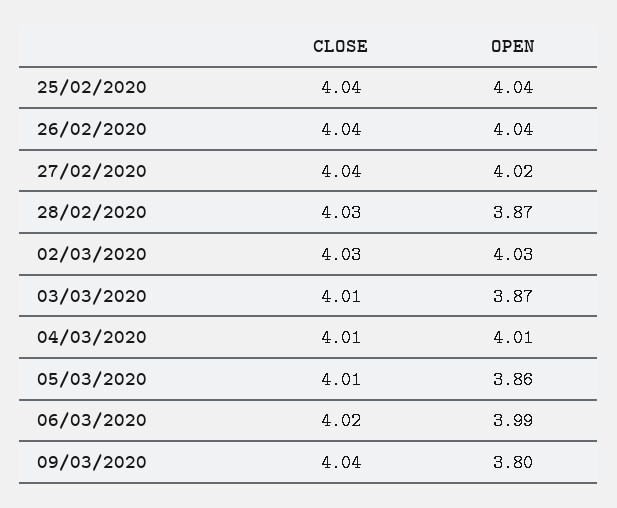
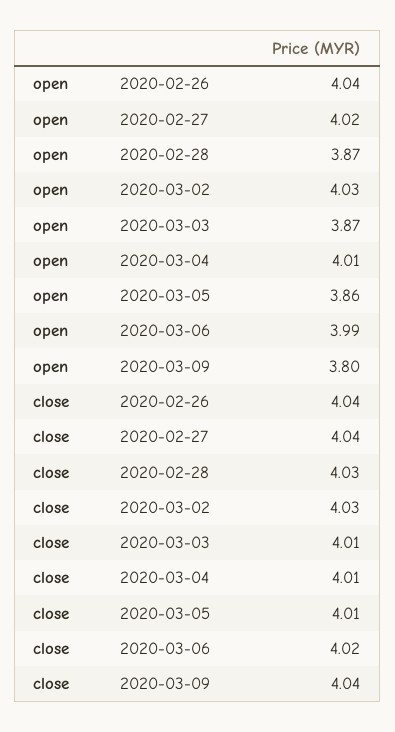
  {
    "CLOSE": {
-     "25/02/2020": 4.04,
      "26/02/2020": 4.04,
      "27/02/2020": 4.04,
      "28/02/2020": 4.03,
      "02/03/2020": 4.03,
      "03/03/2020": 4.01,
      "04/03/2020": 4.01,
      "05/03/2020": 4.01,
      "06/03/2020": 4.02,
      "09/03/2020": 4.04
    },
    "OPEN": {
-     "25/02/2020": 4.04,
      "26/02/2020": 4.04,
      "27/02/2020": 4.02,
      "28/02/2020": 3.87,
      "02/03/2020": 4.03,
      "03/03/2020": 3.87,
      "04/03/2020": 4.01,
      "05/03/2020": 3.86,
      "06/03/2020": 3.99,
      "09/03/2020": 3.8
    }
  }

